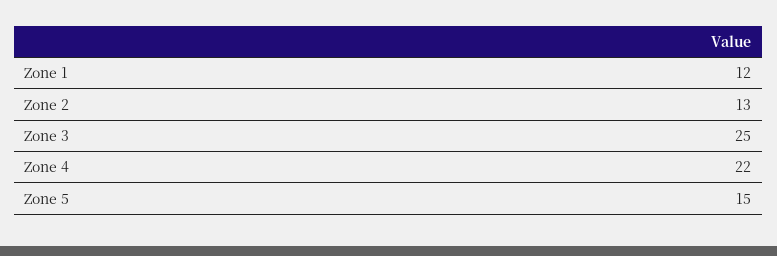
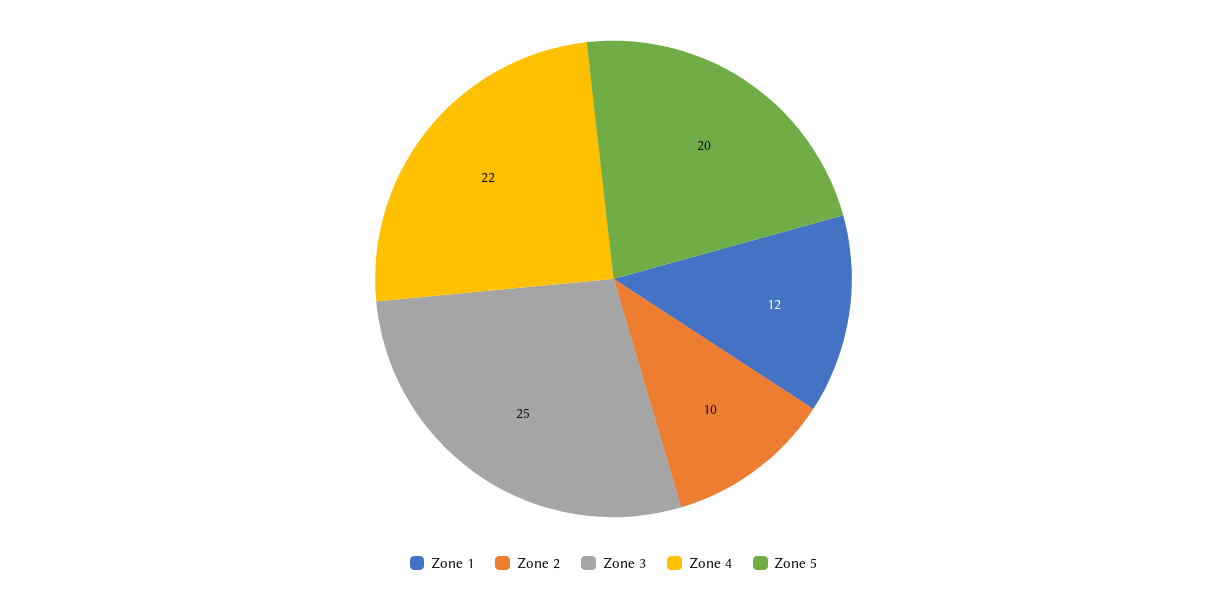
  {
    "Zone 1": 12,
-   "Zone 2": 13,
+   "Zone 2": 10,
    "Zone 3": 25,
    "Zone 4": 22,
-   "Zone 5": 15
+   "Zone 5": 20
  }

